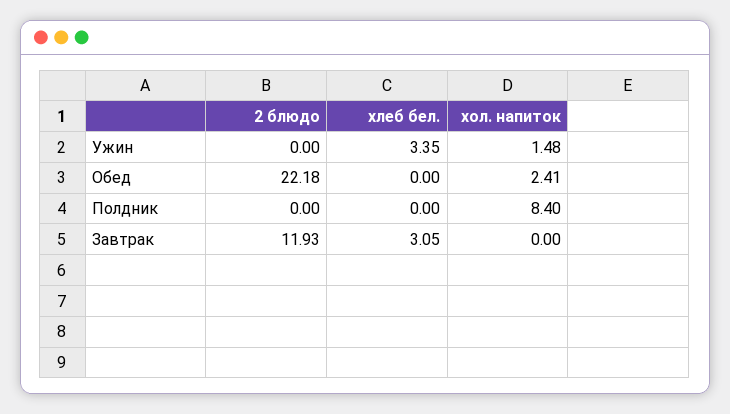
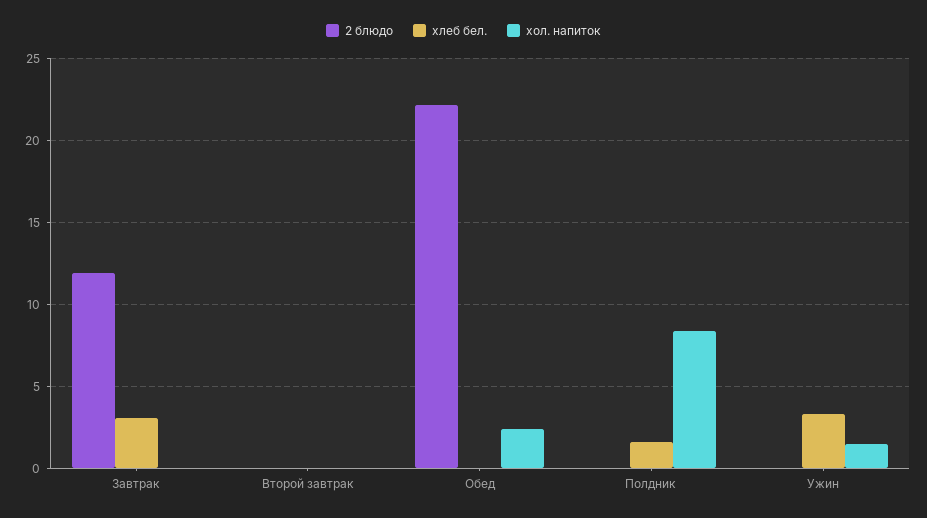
  {
    "2 блюдо": {
      "Ужин": 0,
      "Обед": 22.18,
      "Полдник": 0,
-     "Завтрак": 11.93
+     "Завтрак": 11.93,
+     "Второй завтрак": 0
    },
    "хлеб бел.": {
      "Ужин": 3.35,
      "Обед": 0,
-     "Полдник": 0,
+     "Полдник": 1.5,
-     "Завтрак": 3.05
+     "Завтрак": 3.05,
+     "Второй завтрак": 0
    },
    "хол. напиток": {
      "Ужин": 1.48,
      "Обед": 2.41,
      "Полдник": 8.4,
-     "Завтрак": 0
+     "Завтрак": 0,
+     "Второй завтрак": 0
    }
  }

